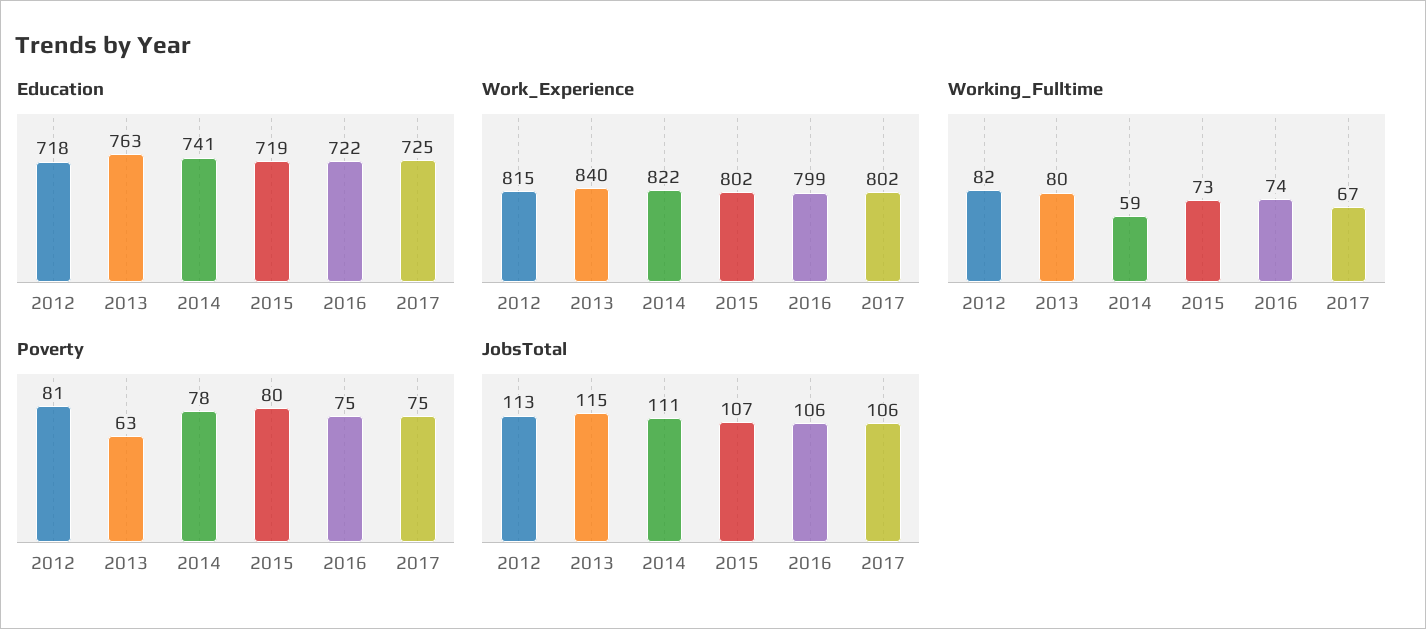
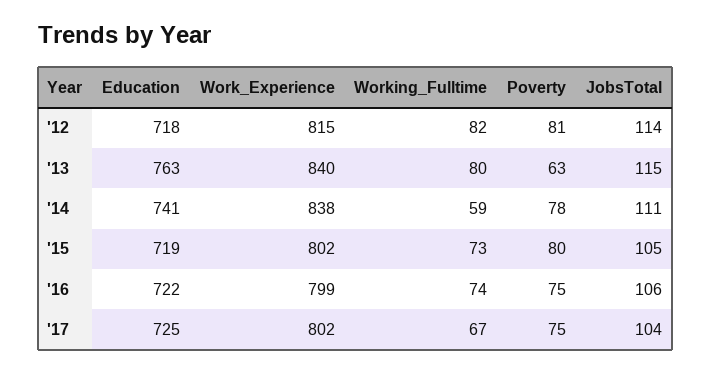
  {
    "Education": {
      "2012": 718,
      "2013": 763,
      "2014": 741,
      "2015": 719,
      "2016": 722,
      "2017": 725
    },
    "Work_Experience": {
      "2012": 815,
      "2013": 840,
-     "2014": 822,
+     "2014": 838,
      "2015": 802,
      "2016": 799,
      "2017": 802
    },
    "Working_Fulltime": {
      "2012": 82,
      "2013": 80,
      "2014": 59,
      "2015": 73,
      "2016": 74,
      "2017": 67
    },
    "Poverty": {
      "2012": 81,
      "2013": 63,
      "2014": 78,
      "2015": 80,
      "2016": 75,
      "2017": 75
    },
    "JobsTotal": {
-     "2012": 113,
+     "2012": 114,
      "2013": 115,
      "2014": 111,
-     "2015": 107,
+     "2015": 105,
      "2016": 106,
-     "2017": 106
+     "2017": 104
    }
  }

